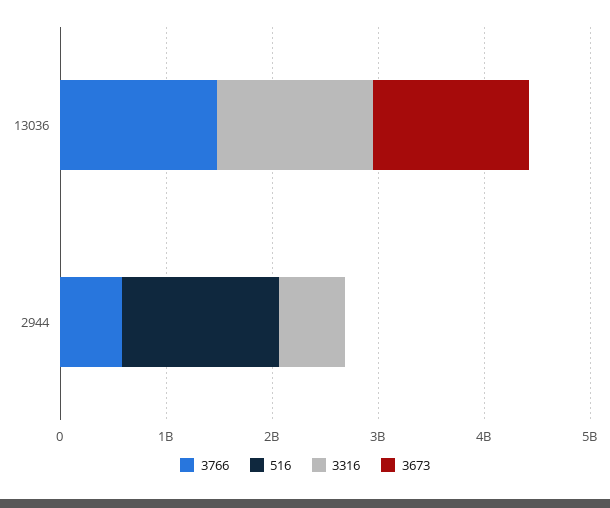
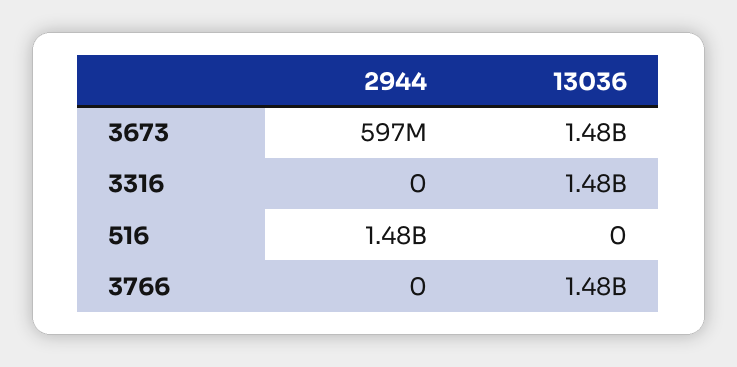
  {
    "3766": {
      "13036": 1480000000,
-     "2944": 600000000
+     "2944": 0
    },
    "516": {
      "13036": 0,
      "2944": 1480000000
    },
    "3316": {
      "13036": 1480000000,
-     "2944": 600000000
+     "2944": 0
    },
    "3673": {
      "13036": 1480000000,
-     "2944": 0
+     "2944": 597000000
    }
  }

